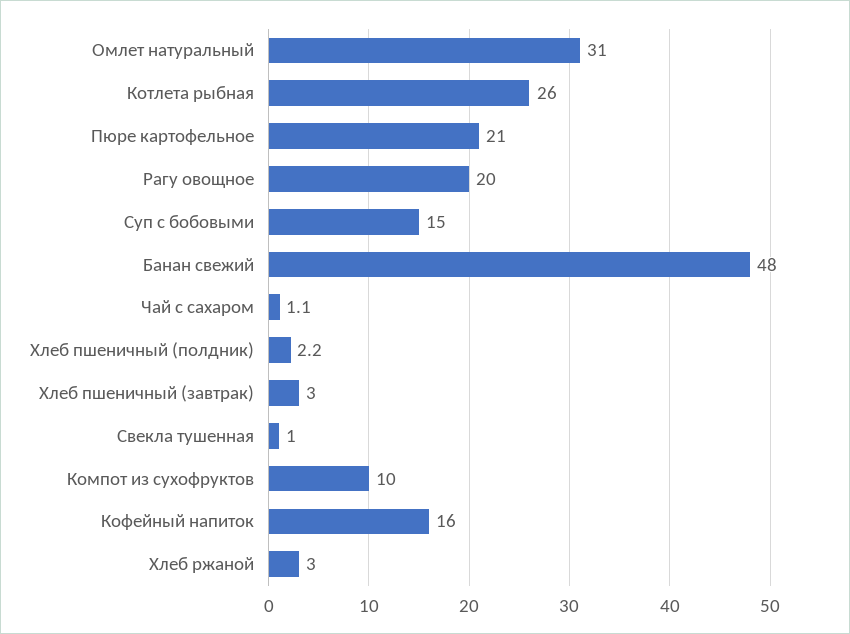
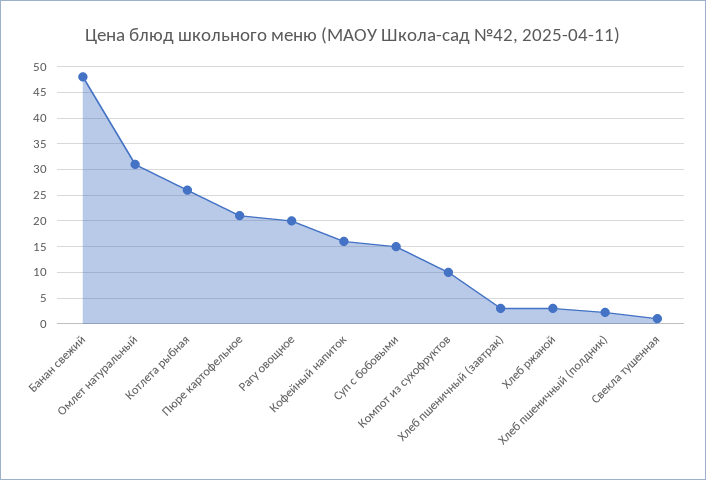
  {
    "Омлет натуральный": 31,
    "Котлета рыбная": 26,
    "Пюре картофельное": 21,
    "Рагу овощное": 20,
    "Суп с бобовыми": 15,
    "Банан свежий": 48,
-   "Чай с сахаром": 1.1,
    "Хлеб пшеничный (полдник)": 2.2,
    "Хлеб пшеничный (завтрак)": 3,
    "Свекла тушенная": 1,
    "Компот из сухофруктов": 10,
    "Кофейный напиток": 16,
    "Хлеб ржаной": 3
  }

